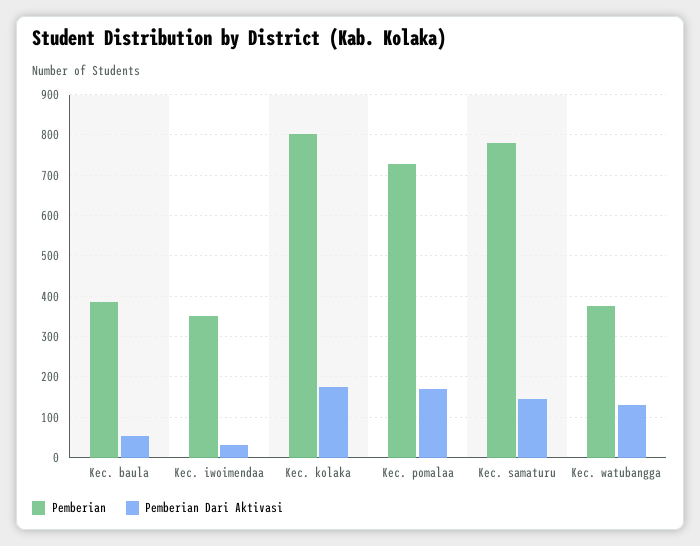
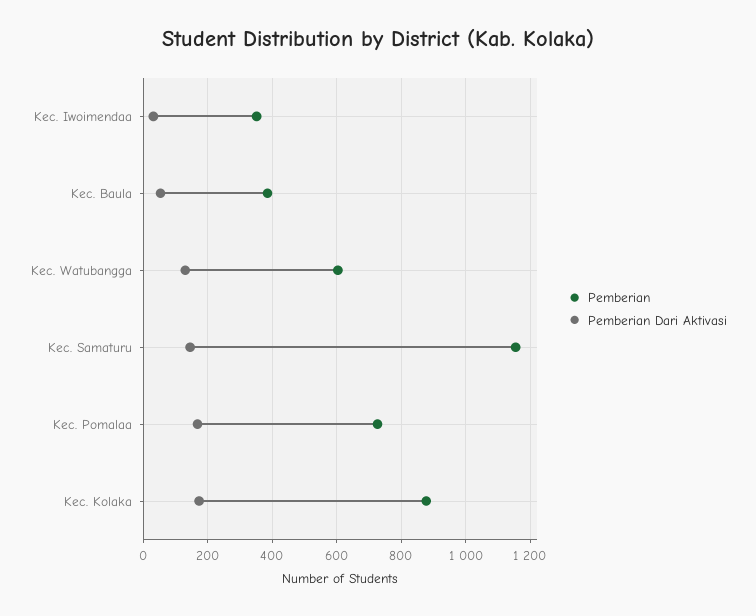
  {
    "Pemberian": {
      "Kec. baula": 380,
      "Kec. iwoimendaa": 360,
-     "Kec. kolaka": 800,
+     "Kec. kolaka": 880,
      "Kec. pomalaa": 720,
-     "Kec. samaturu": 780,
+     "Kec. samaturu": 1160,
-     "Kec. watubangga": 380
+     "Kec. watubangga": 600
    },
    "Pemberian Dari Aktivasi": {
      "Kec. baula": 60,
      "Kec. iwoimendaa": 40,
      "Kec. kolaka": 180,
      "Kec. pomalaa": 160,
      "Kec. samaturu": 140,
      "Kec. watubangga": 140
    }
  }

